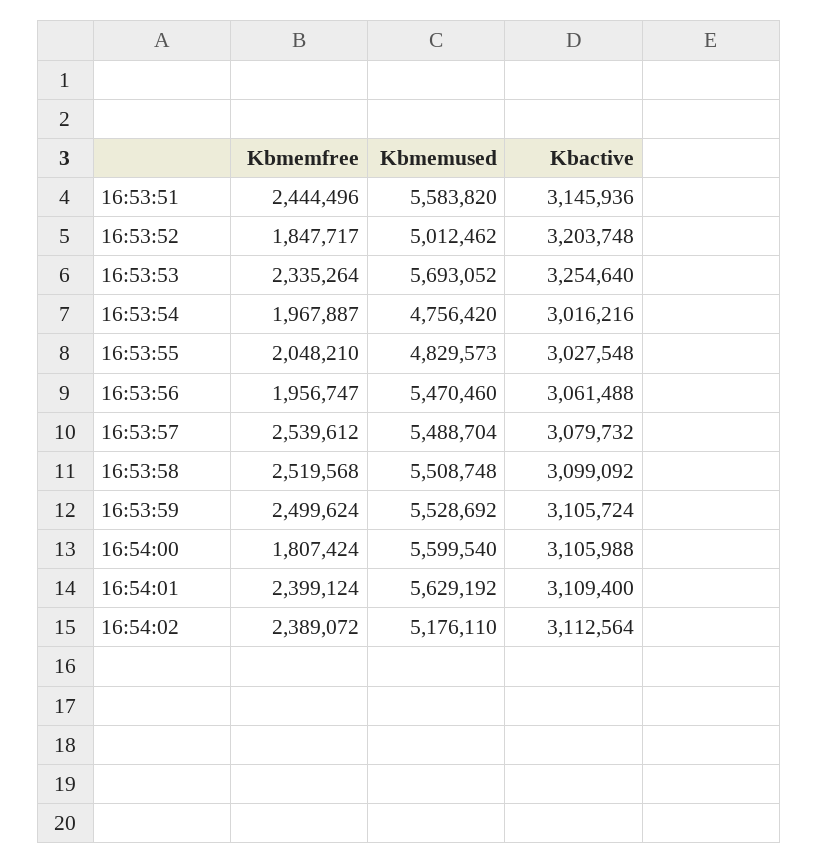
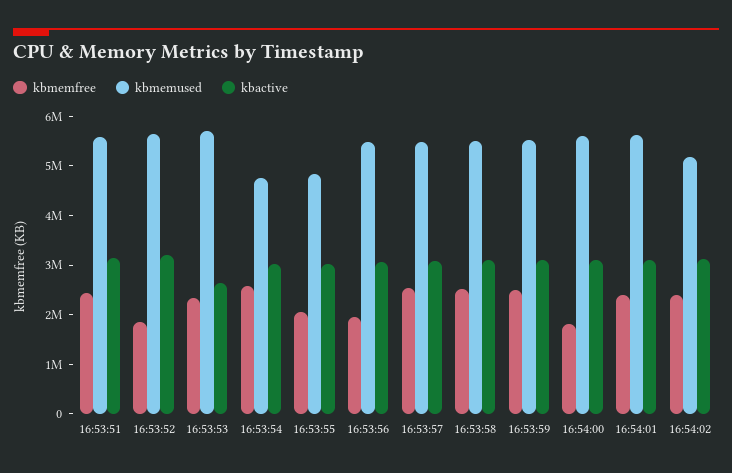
  {
    "Kbmemfree": {
      "16:53:51": 2444496,
      "16:53:52": 1847717,
      "16:53:53": 2335264,
-     "16:53:54": 1967887,
+     "16:53:54": 2600000,
      "16:53:55": 2048210,
      "16:53:56": 1956747,
      "16:53:57": 2539612,
      "16:53:58": 2519568,
      "16:53:59": 2499624,
      "16:54:00": 1807424,
      "16:54:01": 2399124,
      "16:54:02": 2389072
    },
    "Kbmemused": {
      "16:53:51": 5583820,
-     "16:53:52": 5012462,
+     "16:53:52": 5600000,
      "16:53:53": 5693052,
      "16:53:54": 4756420,
      "16:53:55": 4829573,
      "16:53:56": 5470460,
      "16:53:57": 5488704,
      "16:53:58": 5508748,
      "16:53:59": 5528692,
      "16:54:00": 5599540,
      "16:54:01": 5629192,
      "16:54:02": 5176110
    },
    "Kbactive": {
      "16:53:51": 3145936,
      "16:53:52": 3203748,
-     "16:53:53": 3254640,
+     "16:53:53": 2600000,
      "16:53:54": 3016216,
      "16:53:55": 3027548,
      "16:53:56": 3061488,
      "16:53:57": 3079732,
      "16:53:58": 3099092,
      "16:53:59": 3105724,
      "16:54:00": 3105988,
      "16:54:01": 3109400,
      "16:54:02": 3112564
    }
  }

